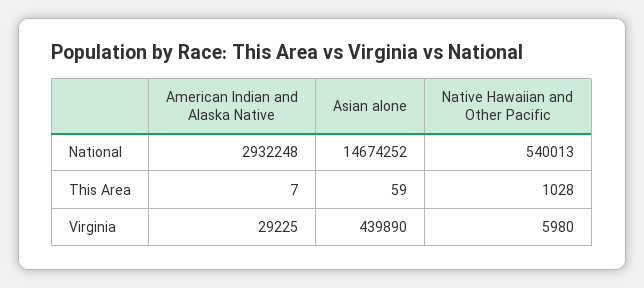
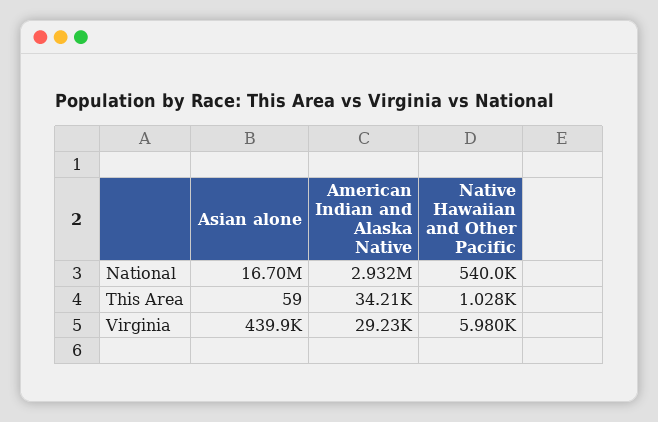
  {
    "American Indian and Alaska Native": {
      "National": 2932248,
-     "This Area": 7,
+     "This Area": 34210,
      "Virginia": 29225
    },
    "Asian alone": {
-     "National": 14674252,
+     "National": 16700000,
      "This Area": 59,
      "Virginia": 439890
    },
    "Native Hawaiian and Other Pacific": {
      "National": 540013,
      "This Area": 1028,
      "Virginia": 5980
    }
  }

